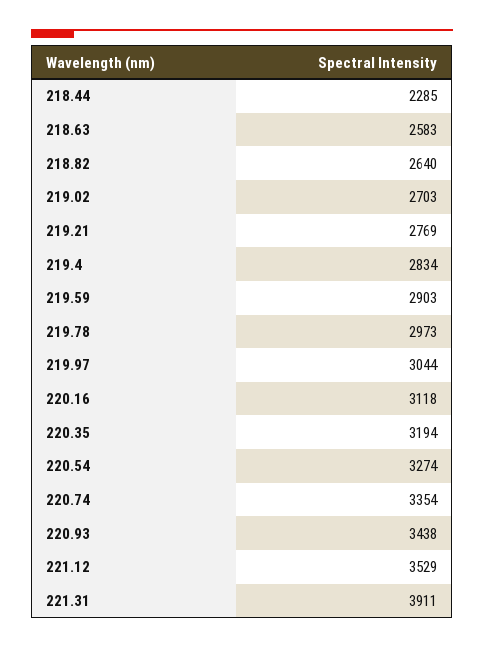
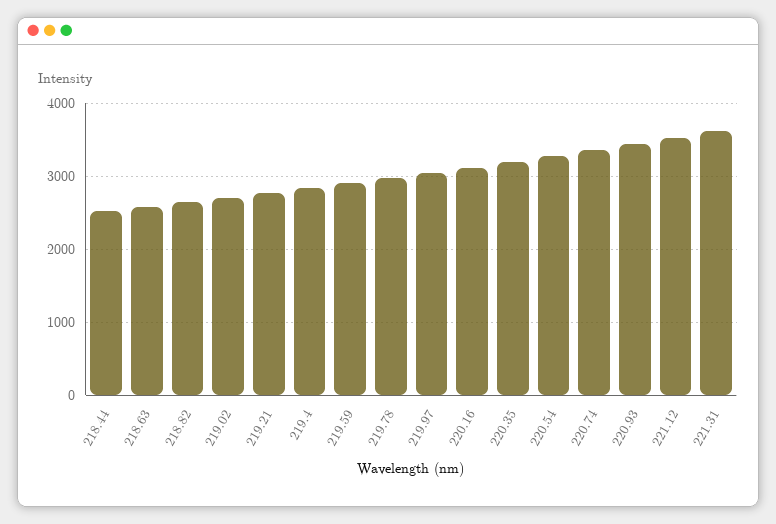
  {
-   "218.44": 2285,
+   "218.44": 2500,
    "218.63": 2583,
    "218.82": 2640,
    "219.02": 2703,
    "219.21": 2769,
    "219.4": 2834,
    "219.59": 2903,
    "219.78": 2973,
    "219.97": 3044,
    "220.16": 3118,
    "220.35": 3194,
    "220.54": 3274,
    "220.74": 3354,
    "220.93": 3438,
    "221.12": 3529,
-   "221.31": 3911
+   "221.31": 3600
  }

